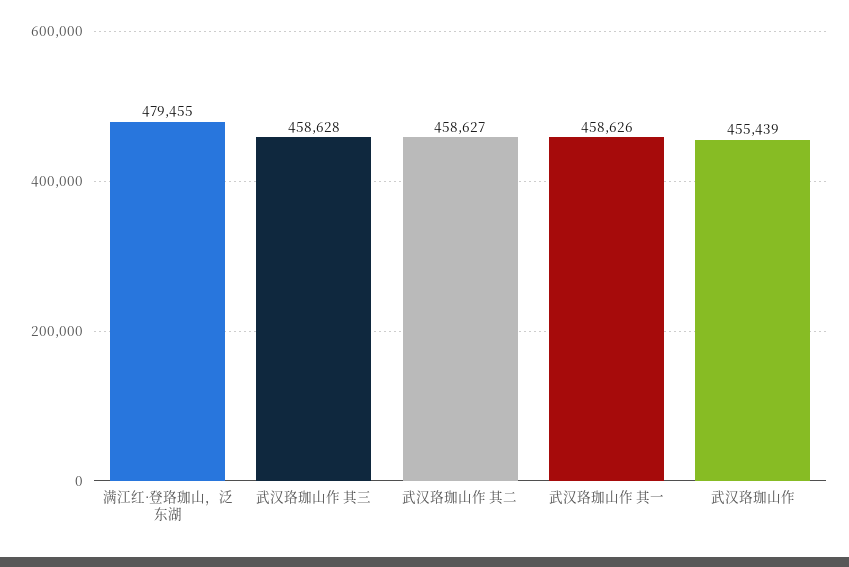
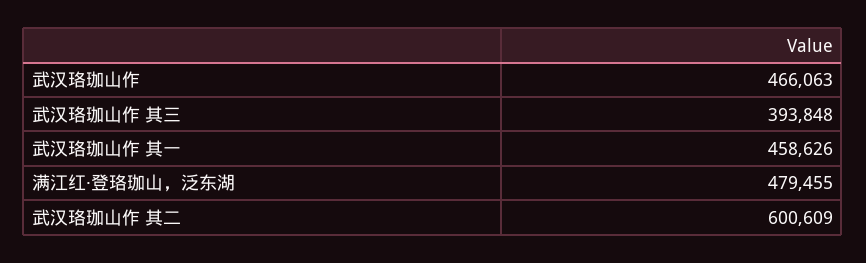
  {
    "满江红·登珞珈山，泛东湖": 479455,
-   "武汉珞珈山作 其三": 458628,
+   "武汉珞珈山作 其三": 393848,
-   "武汉珞珈山作 其二": 458627,
+   "武汉珞珈山作 其二": 600609,
    "武汉珞珈山作 其一": 458626,
-   "武汉珞珈山作": 455439
+   "武汉珞珈山作": 466063
  }

